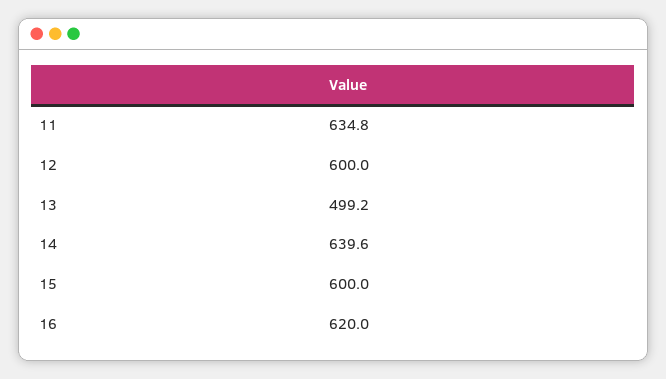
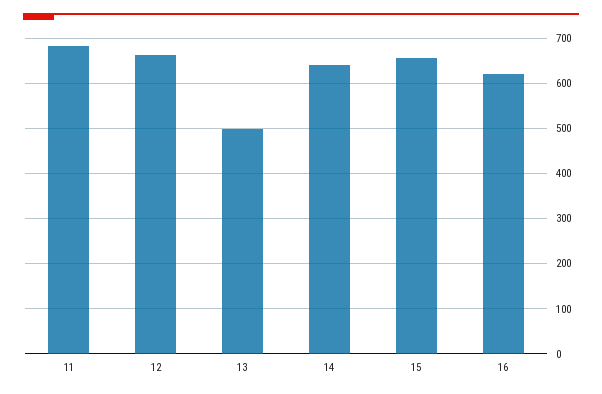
  {
-   "11": 634.8,
+   "11": 680,
-   "12": 600,
+   "12": 660,
    "13": 499.2,
    "14": 639.6,
-   "15": 600,
+   "15": 660,
    "16": 620
  }

